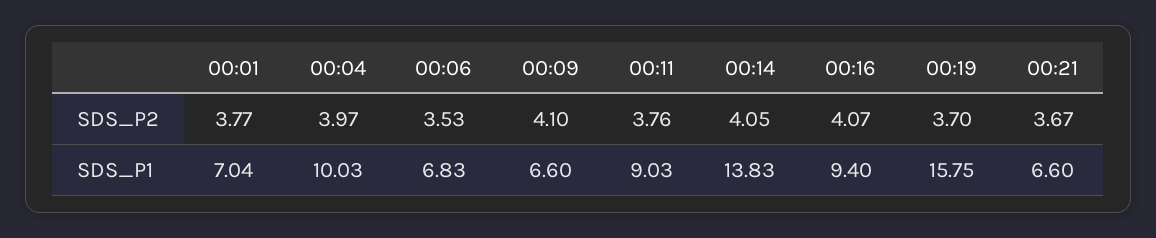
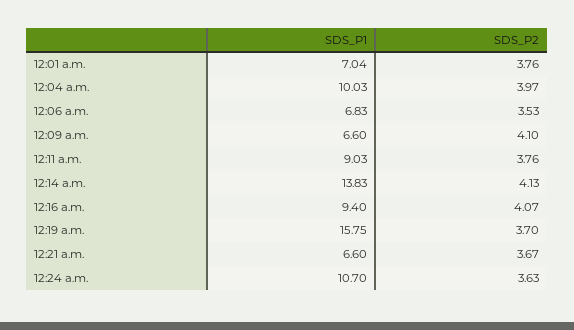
  {
    "00:01": {
-     "SDS_P2": 3.77,
+     "SDS_P2": 3.76,
      "SDS_P1": 7.04
    },
    "00:04": {
      "SDS_P2": 3.97,
      "SDS_P1": 10.03
    },
    "00:06": {
      "SDS_P2": 3.53,
      "SDS_P1": 6.83
    },
    "00:09": {
      "SDS_P2": 4.1,
      "SDS_P1": 6.6
    },
    "00:11": {
      "SDS_P2": 3.76,
      "SDS_P1": 9.03
    },
    "00:14": {
-     "SDS_P2": 4.05,
+     "SDS_P2": 4.13,
      "SDS_P1": 13.83
    },
    "00:16": {
      "SDS_P2": 4.07,
      "SDS_P1": 9.4
    },
    "00:19": {
      "SDS_P2": 3.7,
      "SDS_P1": 15.75
    },
    "00:21": {
      "SDS_P2": 3.67,
      "SDS_P1": 6.6
-   }
+   },
+   "12:24 a.m.": {
+     "SDS_P1": 10.7,
+     "SDS_P2": 3.63
+   }
  }

